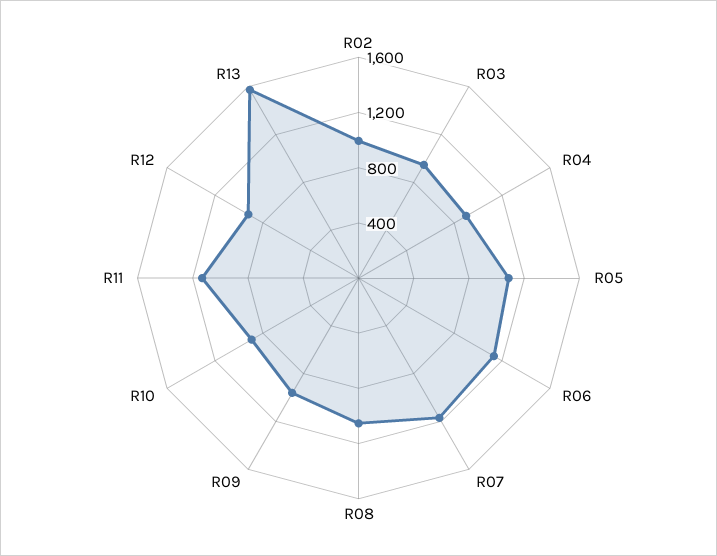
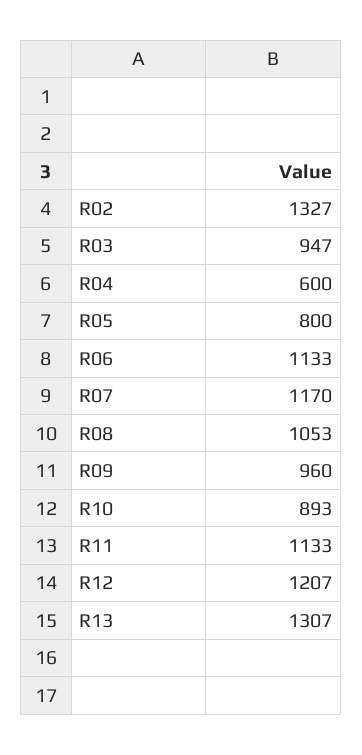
  {
-   "R02": 1000,
+   "R02": 1327,
    "R03": 947,
-   "R04": 900,
+   "R04": 600,
-   "R05": 1100,
+   "R05": 800,
    "R06": 1133,
    "R07": 1170,
    "R08": 1053,
    "R09": 960,
    "R10": 893,
    "R11": 1133,
-   "R12": 900,
+   "R12": 1207,
-   "R13": 1600
+   "R13": 1307
  }

